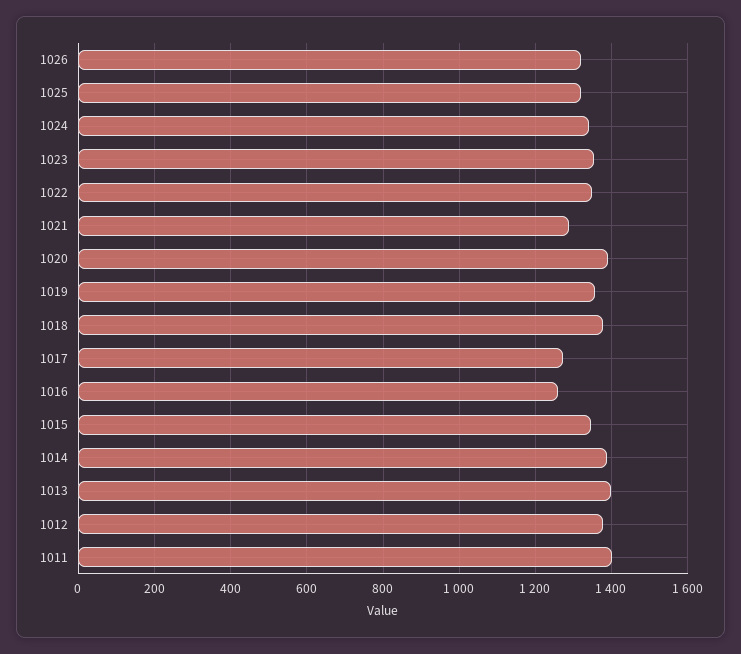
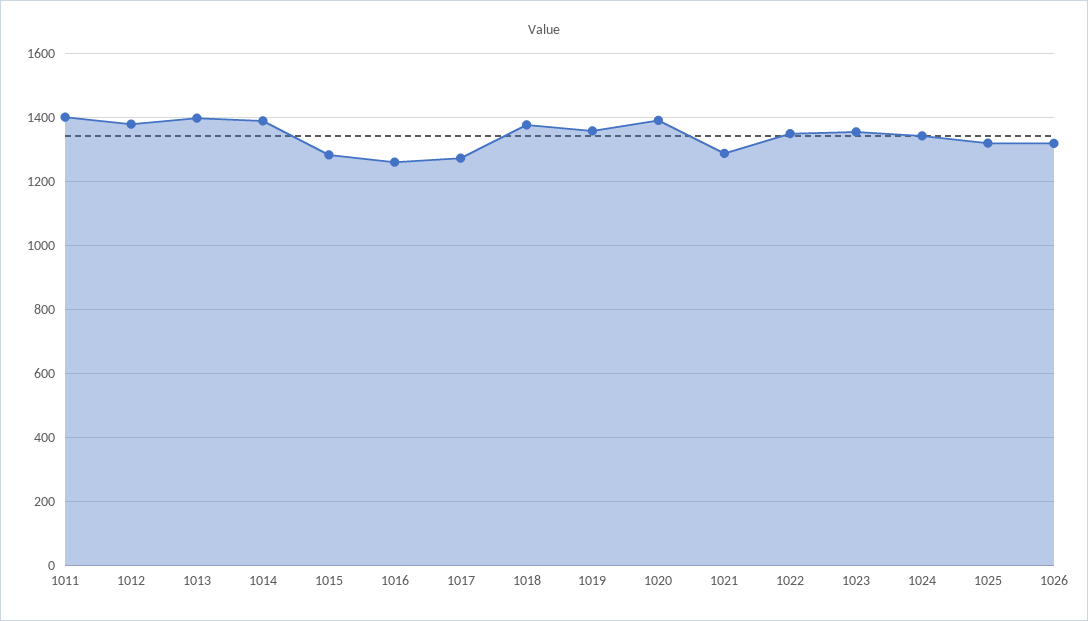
  {
    "1026": 1320,
    "1025": 1320,
    "1024": 1340,
    "1023": 1360,
    "1022": 1340,
    "1021": 1280,
    "1020": 1400,
    "1019": 1360,
    "1018": 1380,
    "1017": 1280,
    "1016": 1260,
-   "1015": 1340,
+   "1015": 1280,
    "1014": 1380,
    "1013": 1400,
    "1012": 1380,
    "1011": 1400
  }

